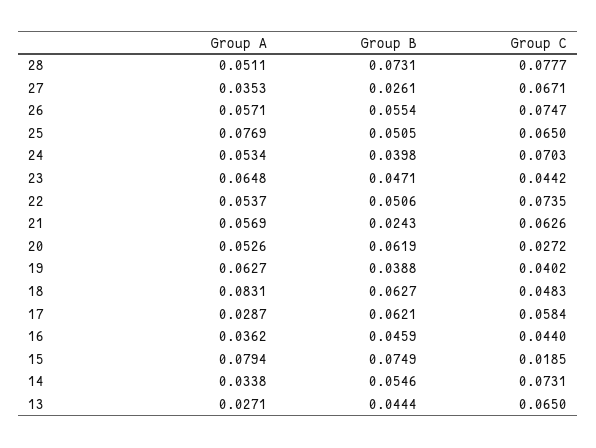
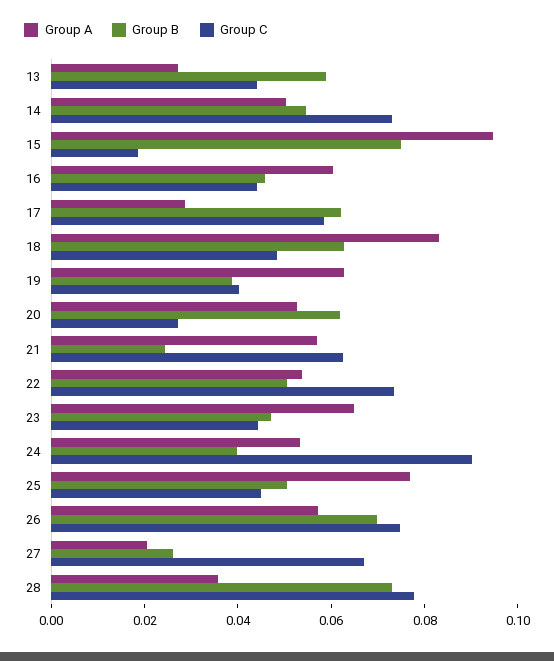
  {
    "Group A": {
-     "28": 0.0511,
+     "28": 0.035,
-     "27": 0.0353,
+     "27": 0.02,
      "26": 0.0571,
      "25": 0.0769,
      "24": 0.0534,
      "23": 0.0648,
      "22": 0.0537,
      "21": 0.0569,
      "20": 0.0526,
      "19": 0.0627,
      "18": 0.0831,
      "17": 0.0287,
-     "16": 0.0362,
+     "16": 0.06,
-     "15": 0.0794,
+     "15": 0.095,
-     "14": 0.0338,
+     "14": 0.05,
      "13": 0.0271
    },
    "Group B": {
      "28": 0.0731,
      "27": 0.0261,
-     "26": 0.0554,
+     "26": 0.07,
      "25": 0.0505,
      "24": 0.0398,
      "23": 0.0471,
      "22": 0.0506,
      "21": 0.0243,
      "20": 0.0619,
      "19": 0.0388,
      "18": 0.0627,
      "17": 0.0621,
      "16": 0.0459,
      "15": 0.0749,
      "14": 0.0546,
-     "13": 0.0444
+     "13": 0.06
    },
    "Group C": {
      "28": 0.0777,
      "27": 0.0671,
      "26": 0.0747,
-     "25": 0.065,
+     "25": 0.045,
-     "24": 0.0703,
+     "24": 0.09,
      "23": 0.0442,
      "22": 0.0735,
      "21": 0.0626,
      "20": 0.0272,
      "19": 0.0402,
      "18": 0.0483,
      "17": 0.0584,
      "16": 0.044,
      "15": 0.0185,
      "14": 0.0731,
-     "13": 0.065
+     "13": 0.045
    }
  }

